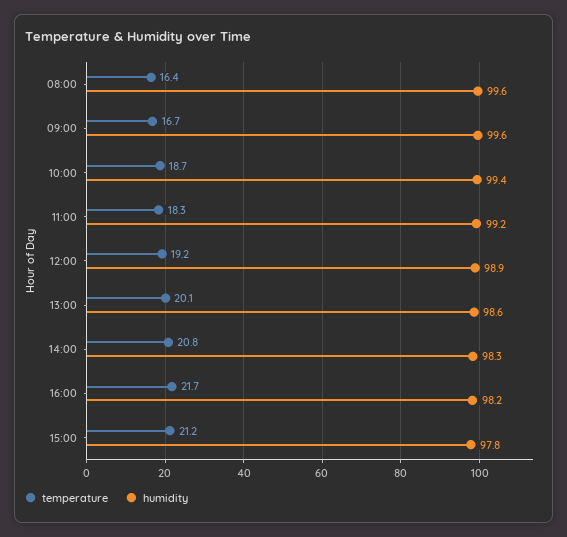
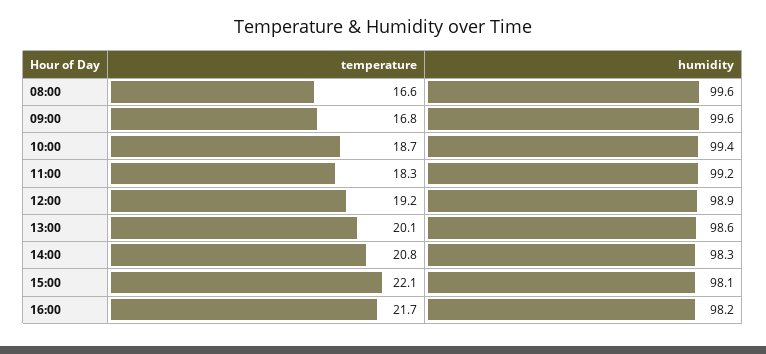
  {
    "temperature": {
-     "08:00": 16.4,
+     "08:00": 16.6,
-     "09:00": 16.7,
+     "09:00": 16.8,
      "10:00": 18.7,
      "11:00": 18.3,
      "12:00": 19.2,
      "13:00": 20.1,
      "14:00": 20.8,
      "16:00": 21.7,
-     "15:00": 21.2
+     "15:00": 22.1
    },
    "humidity": {
      "08:00": 99.6,
      "09:00": 99.6,
      "10:00": 99.4,
      "11:00": 99.2,
      "12:00": 98.9,
      "13:00": 98.6,
      "14:00": 98.3,
      "16:00": 98.2,
-     "15:00": 97.8
+     "15:00": 98.1
    }
  }

